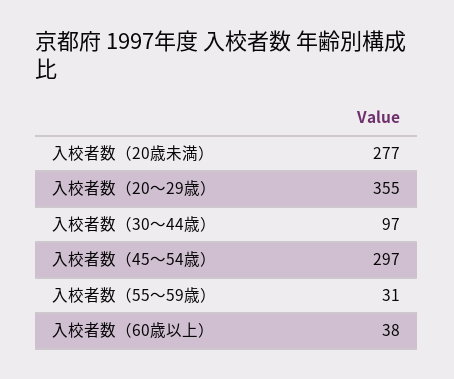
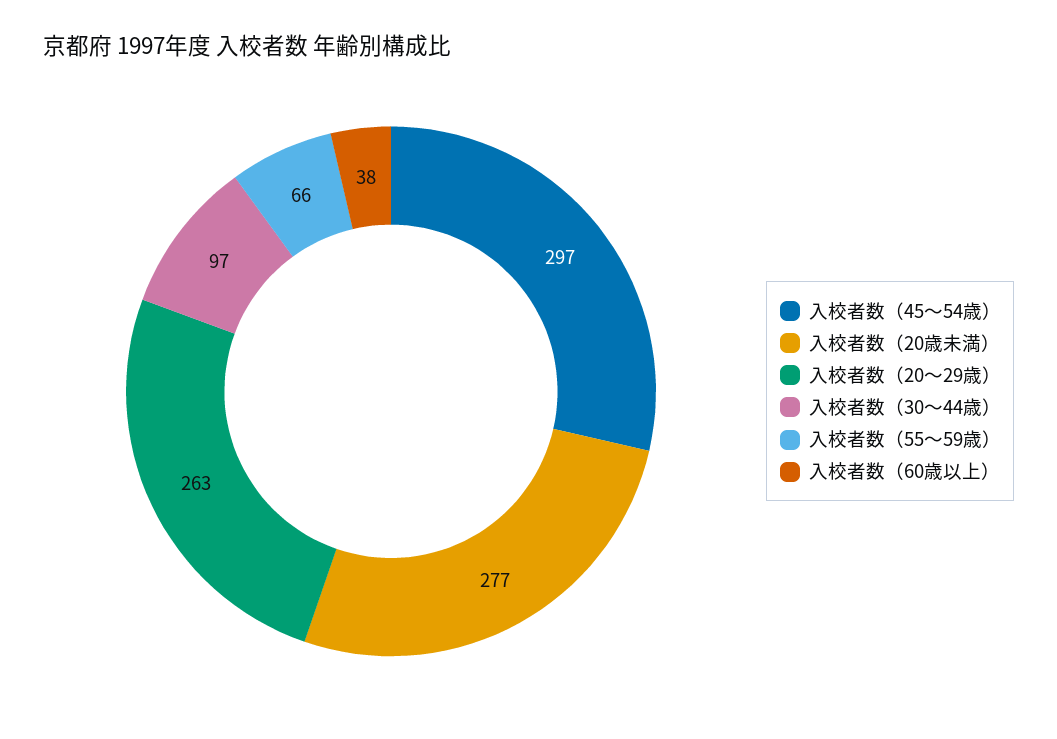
  {
    "入校者数（20歳未満）": 277,
-   "入校者数（20～29歳）": 355,
+   "入校者数（20～29歳）": 263,
    "入校者数（30～44歳）": 97,
    "入校者数（45～54歳）": 297,
-   "入校者数（55～59歳）": 31,
+   "入校者数（55～59歳）": 66,
    "入校者数（60歳以上）": 38
  }

